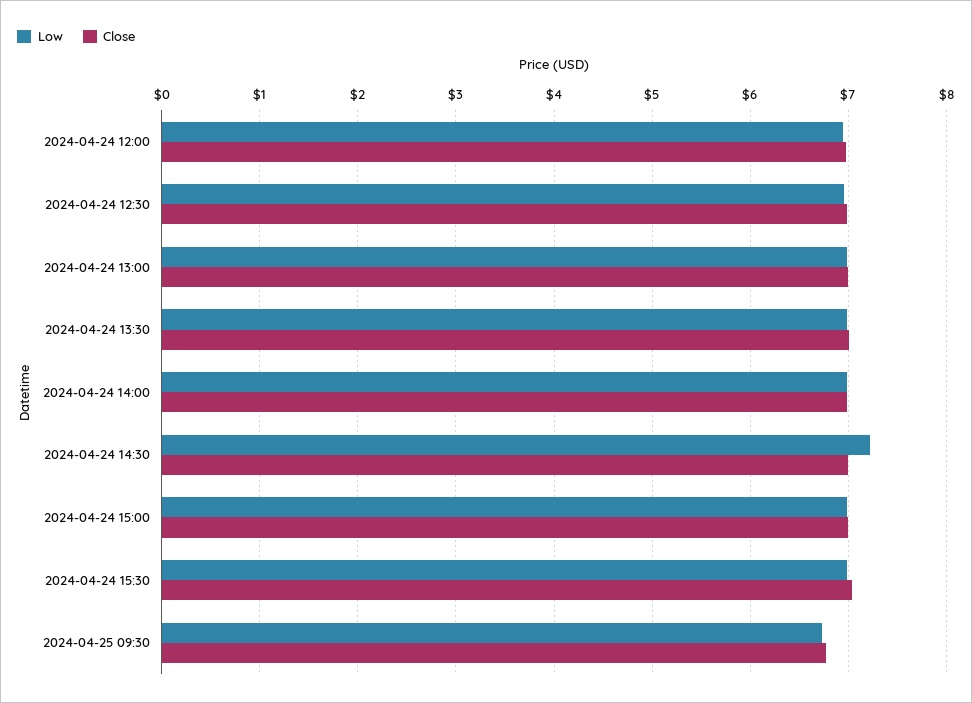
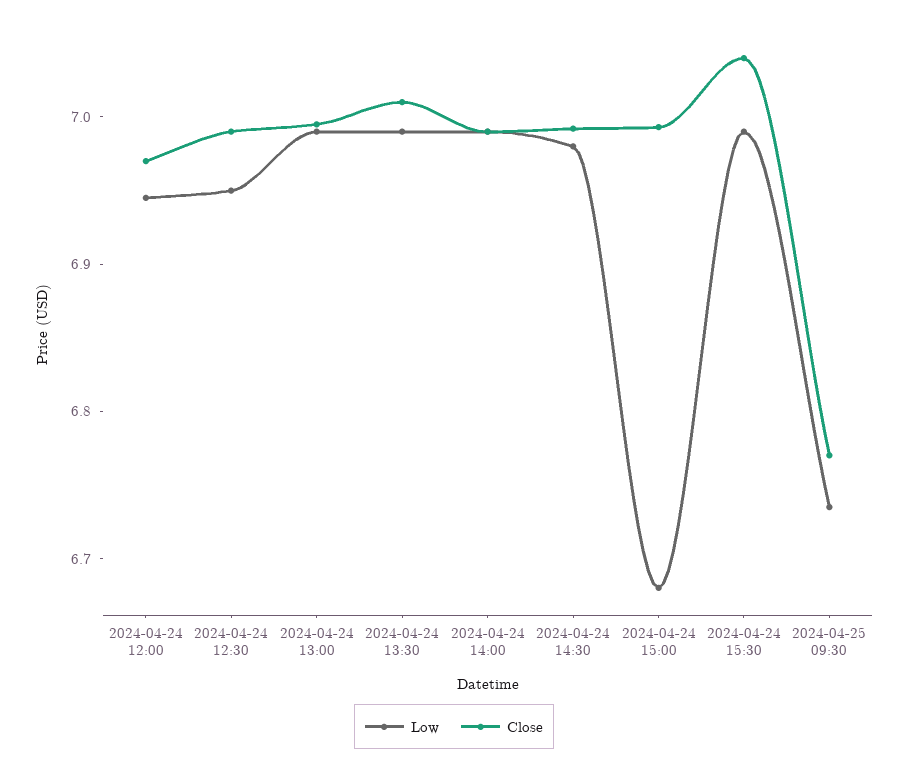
  {
    "Low": {
      "2024-04-24 12:00": 6.94,
      "2024-04-24 12:30": 6.96,
      "2024-04-24 13:00": 7,
      "2024-04-24 13:30": 7,
      "2024-04-24 14:00": 7,
-     "2024-04-24 14:30": 7.2,
+     "2024-04-24 14:30": 6.98,
-     "2024-04-24 15:00": 7,
+     "2024-04-24 15:00": 6.68,
      "2024-04-24 15:30": 7,
      "2024-04-25 09:30": 6.74
    },
    "Close": {
      "2024-04-24 12:00": 6.98,
      "2024-04-24 12:30": 7,
      "2024-04-24 13:00": 7,
      "2024-04-24 13:30": 7.02,
      "2024-04-24 14:00": 7,
      "2024-04-24 14:30": 7,
      "2024-04-24 15:00": 7,
      "2024-04-24 15:30": 7.04,
      "2024-04-25 09:30": 6.78
    }
  }

